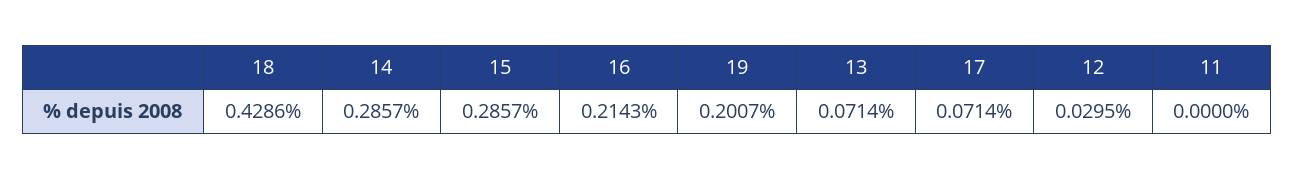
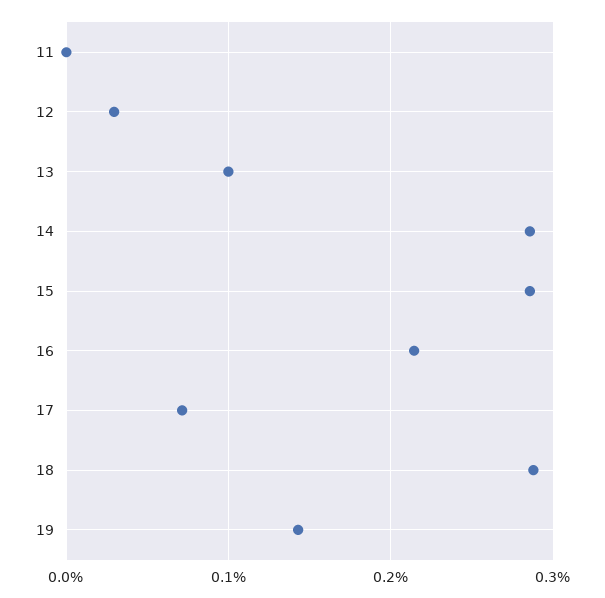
  {
-   "18": 0.4286,
+   "18": 0.29,
    "14": 0.2857,
    "15": 0.2857,
    "16": 0.2143,
-   "19": 0.2007,
+   "19": 0.14,
-   "13": 0.0714,
+   "13": 0.1,
    "17": 0.0714,
    "12": 0.0295,
    "11": 0
  }

